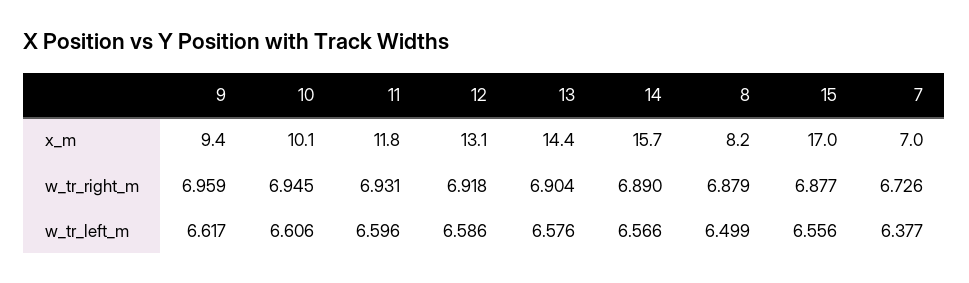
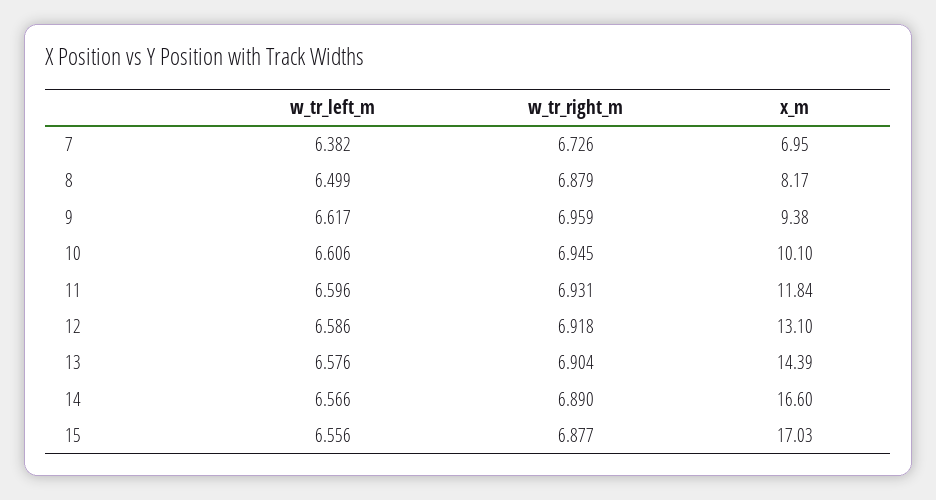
  {
    "9": {
      "x_m": 9.38,
      "w_tr_right_m": 6.959,
      "w_tr_left_m": 6.617
    },
    "10": {
      "x_m": 10.1,
      "w_tr_right_m": 6.945,
      "w_tr_left_m": 6.606
    },
    "11": {
      "x_m": 11.84,
      "w_tr_right_m": 6.931,
      "w_tr_left_m": 6.596
    },
    "12": {
      "x_m": 13.1,
      "w_tr_right_m": 6.918,
      "w_tr_left_m": 6.586
    },
    "13": {
      "x_m": 14.39,
      "w_tr_right_m": 6.904,
      "w_tr_left_m": 6.576
    },
    "14": {
-     "x_m": 15.7,
+     "x_m": 16.6,
      "w_tr_right_m": 6.89,
      "w_tr_left_m": 6.566
    },
    "8": {
      "x_m": 8.17,
      "w_tr_right_m": 6.879,
      "w_tr_left_m": 6.499
    },
    "15": {
      "x_m": 17.03,
      "w_tr_right_m": 6.877,
      "w_tr_left_m": 6.556
    },
    "7": {
      "x_m": 6.95,
      "w_tr_right_m": 6.726,
-     "w_tr_left_m": 6.377
+     "w_tr_left_m": 6.382
    }
  }

